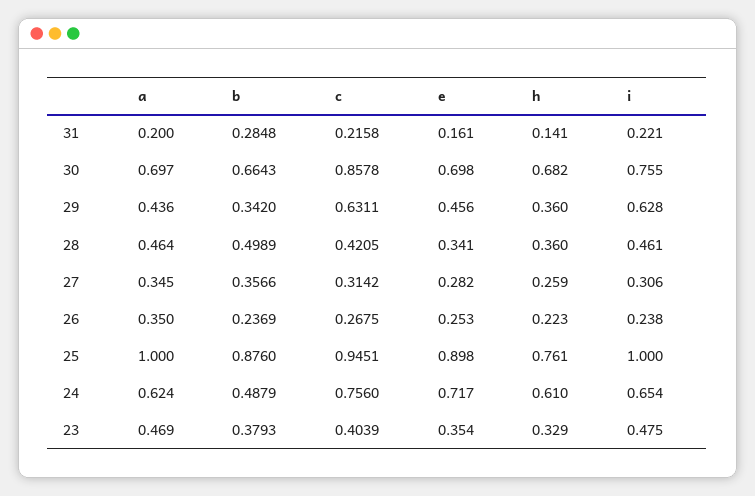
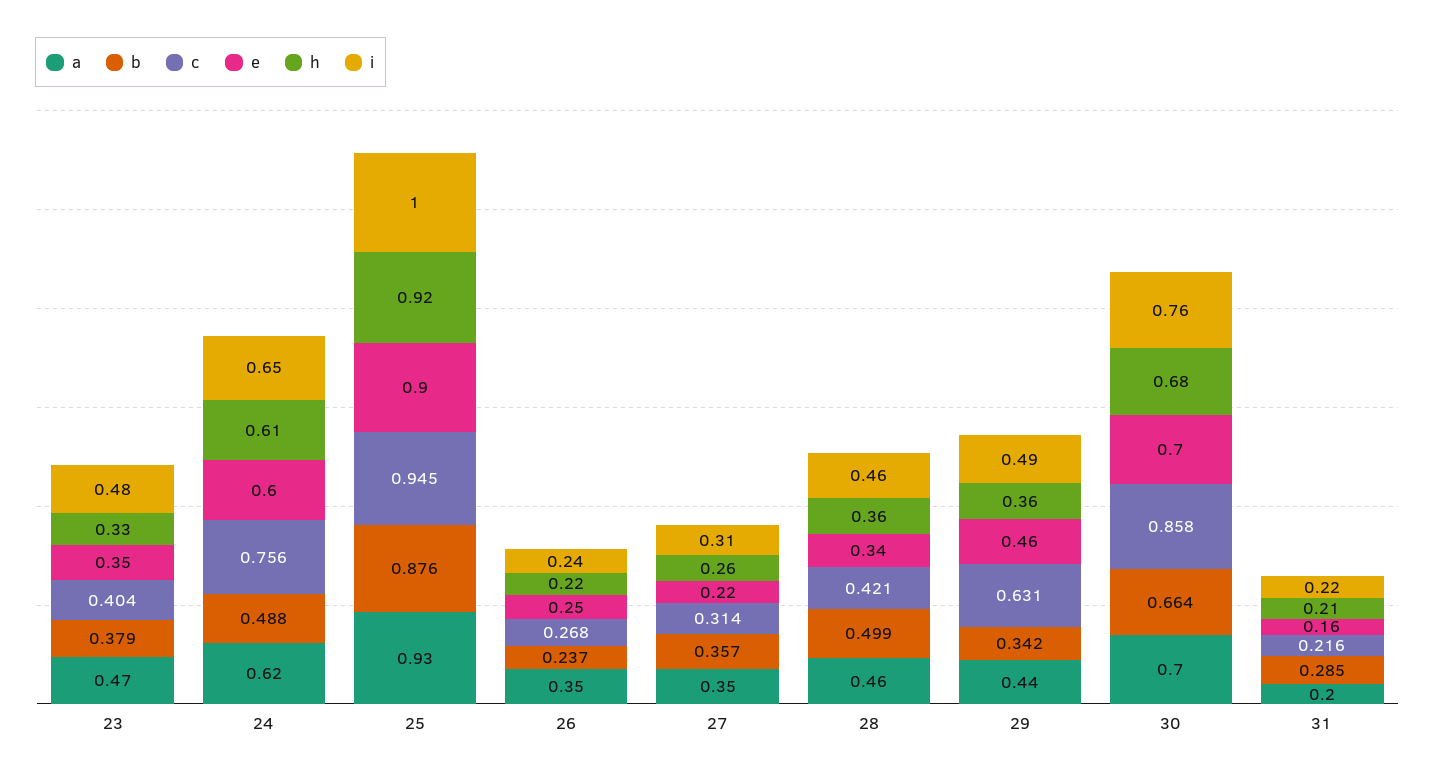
  {
    "a": {
      "31": 0.2,
      "30": 0.697,
      "29": 0.436,
      "28": 0.464,
      "27": 0.345,
      "26": 0.35,
-     "25": 1,
+     "25": 0.93,
      "24": 0.624,
      "23": 0.469
    },
    "b": {
      "31": 0.2848,
      "30": 0.6643,
      "29": 0.342,
      "28": 0.4989,
      "27": 0.3566,
      "26": 0.2369,
      "25": 0.876,
      "24": 0.4879,
      "23": 0.3793
    },
    "c": {
      "31": 0.2158,
      "30": 0.8578,
      "29": 0.6311,
      "28": 0.4205,
      "27": 0.3142,
      "26": 0.2675,
      "25": 0.9451,
      "24": 0.756,
      "23": 0.4039
    },
    "e": {
      "31": 0.161,
      "30": 0.698,
      "29": 0.456,
      "28": 0.341,
-     "27": 0.282,
+     "27": 0.22,
      "26": 0.253,
      "25": 0.898,
-     "24": 0.717,
+     "24": 0.6,
      "23": 0.354
    },
    "h": {
-     "31": 0.141,
+     "31": 0.21,
      "30": 0.682,
      "29": 0.36,
      "28": 0.36,
      "27": 0.259,
      "26": 0.223,
-     "25": 0.761,
+     "25": 0.92,
      "24": 0.61,
      "23": 0.329
    },
    "i": {
      "31": 0.221,
      "30": 0.755,
-     "29": 0.628,
+     "29": 0.49,
      "28": 0.461,
      "27": 0.306,
      "26": 0.238,
      "25": 1,
      "24": 0.654,
      "23": 0.475
    }
  }

